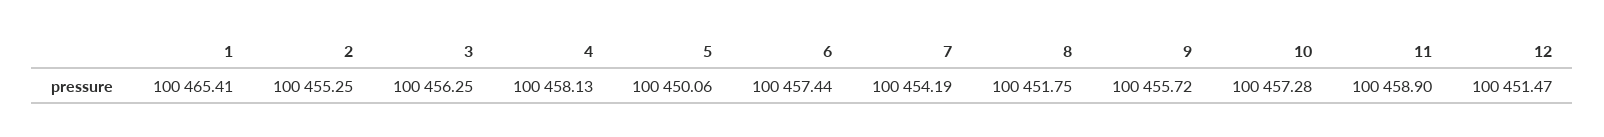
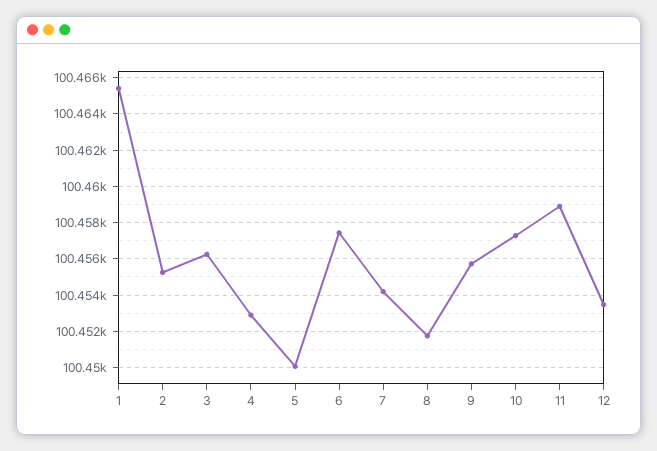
  {
    "1": 100465.41,
    "2": 100455.25,
    "3": 100456.25,
-   "4": 100458.13,
+   "4": 100453,
    "5": 100450.06,
    "6": 100457.44,
    "7": 100454.19,
    "8": 100451.75,
    "9": 100455.72,
    "10": 100457.28,
    "11": 100458.9,
-   "12": 100451.47
+   "12": 100453.5
  }

